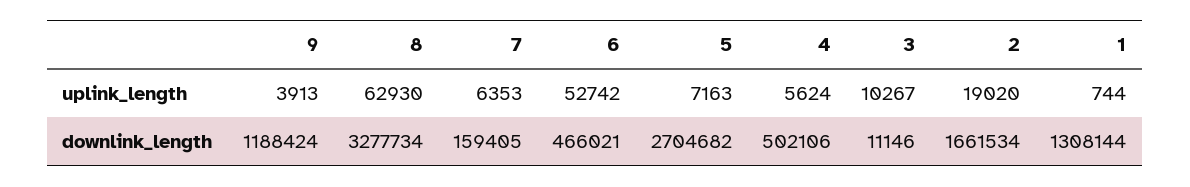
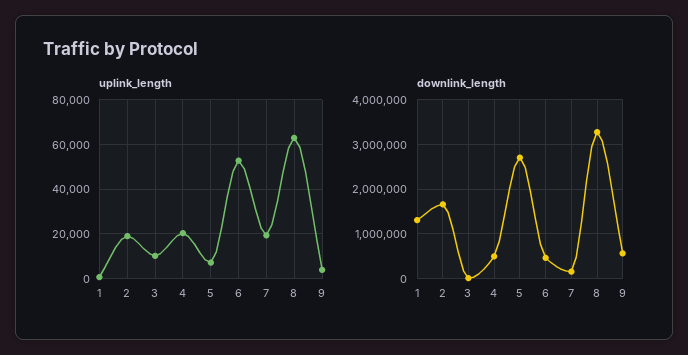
  {
    "uplink_length": {
      "9": 3913,
      "8": 62930,
-     "7": 6353,
+     "7": 20000,
      "6": 52742,
      "5": 7163,
-     "4": 5624,
+     "4": 20000,
      "3": 10267,
      "2": 19020,
      "1": 744
    },
    "downlink_length": {
-     "9": 1188424,
+     "9": 600000,
      "8": 3277734,
      "7": 159405,
      "6": 466021,
      "5": 2704682,
      "4": 502106,
      "3": 11146,
      "2": 1661534,
      "1": 1308144
    }
  }

